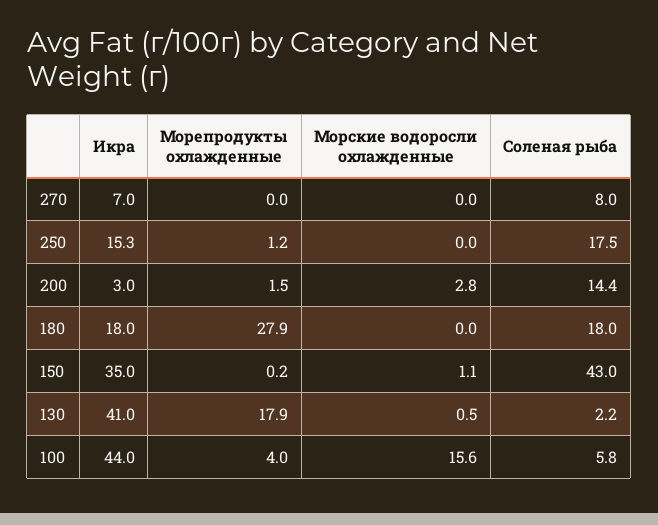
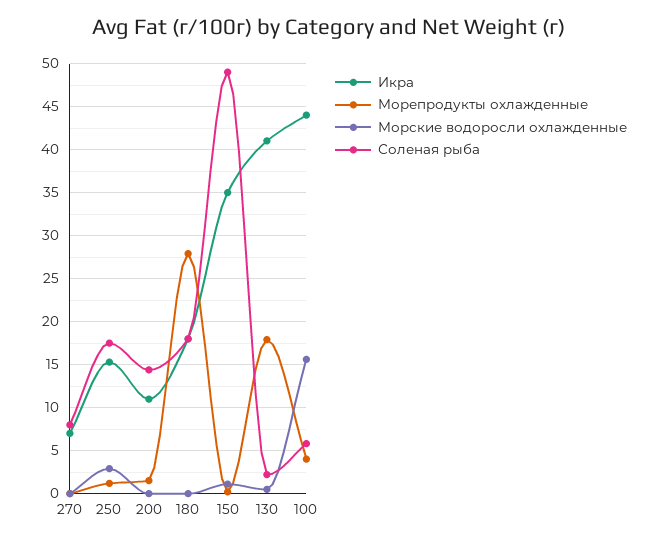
  {
    "Икра": {
      "270": 7,
      "250": 15.3,
-     "200": 3,
+     "200": 11,
      "180": 18,
      "150": 35,
      "130": 41,
      "100": 44
    },
    "Морепродукты охлажденные": {
      "270": 0,
      "250": 1.2,
      "200": 1.5,
      "180": 27.9,
      "150": 0.2,
      "130": 17.9,
      "100": 4
    },
    "Морские водоросли охлажденные": {
      "270": 0,
-     "250": 0,
+     "250": 3,
-     "200": 2.8,
+     "200": 0,
      "180": 0,
      "150": 1.1,
      "130": 0.5,
      "100": 15.6
    },
    "Соленая рыба": {
      "270": 8,
      "250": 17.5,
      "200": 14.4,
      "180": 18,
-     "150": 43,
+     "150": 49,
      "130": 2.2,
      "100": 5.8
    }
  }

